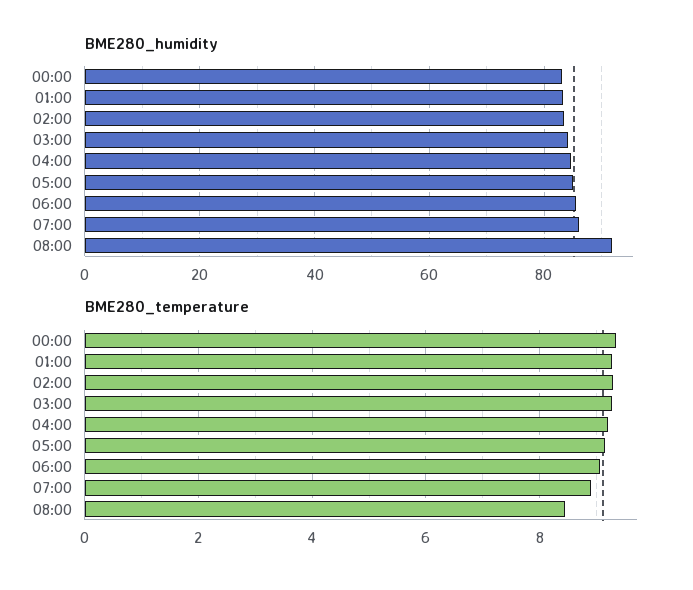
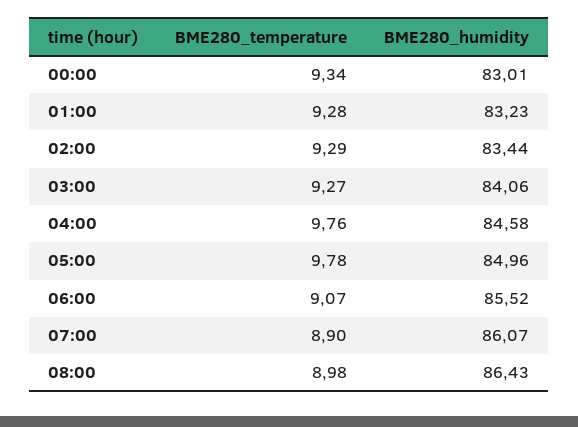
  {
    "BME280_humidity": {
      "00:00": 83.01,
      "01:00": 83.23,
      "02:00": 83.44,
      "03:00": 84.06,
      "04:00": 84.58,
      "05:00": 84.96,
      "06:00": 85.52,
      "07:00": 86.07,
-     "08:00": 92
+     "08:00": 86.43
    },
    "BME280_temperature": {
      "00:00": 9.34,
      "01:00": 9.28,
      "02:00": 9.29,
      "03:00": 9.27,
-     "04:00": 9.2,
+     "04:00": 9.76,
-     "05:00": 9.2,
+     "05:00": 9.78,
      "06:00": 9.07,
      "07:00": 8.9,
-     "08:00": 8.4
+     "08:00": 8.98
    }
  }

